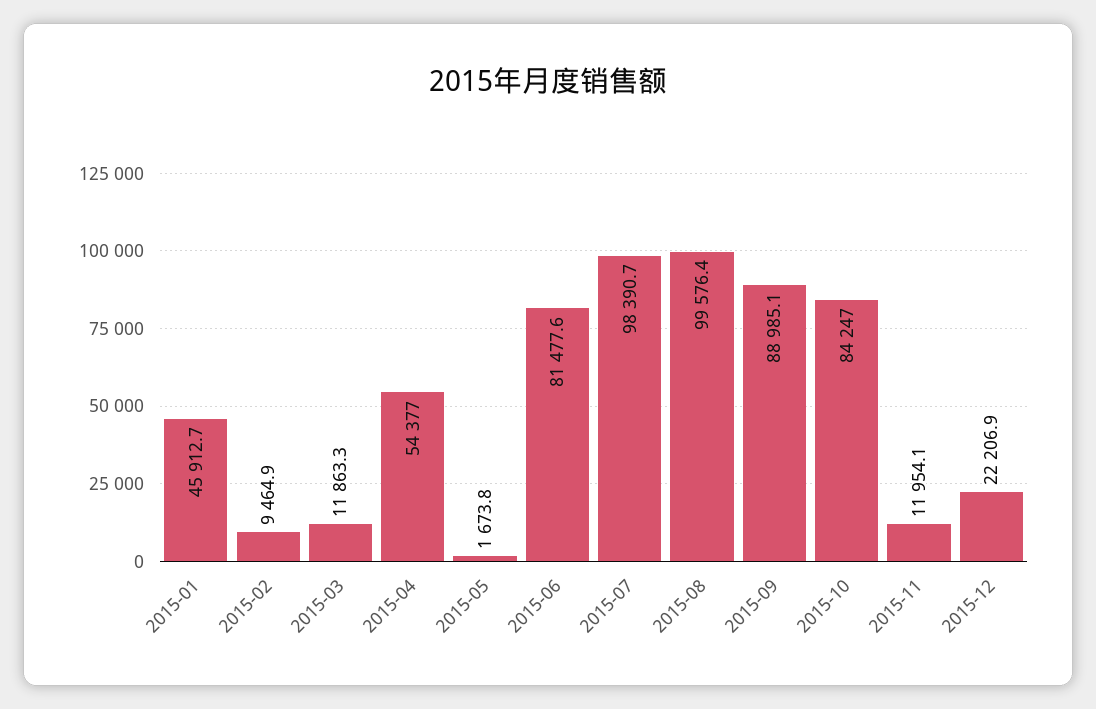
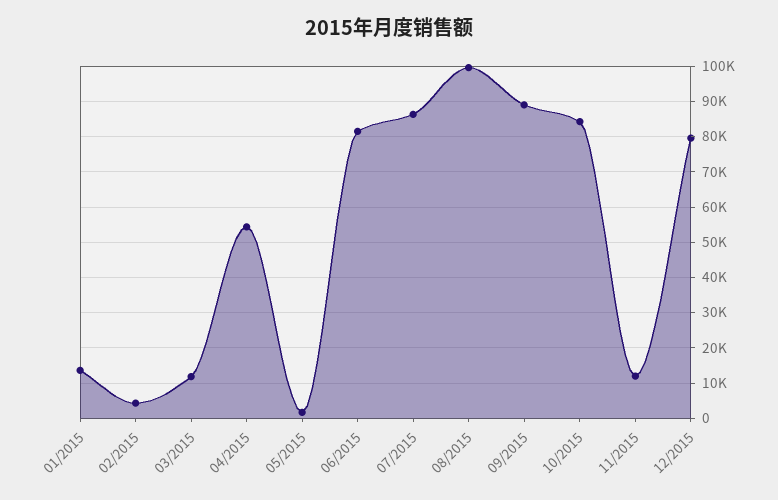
  {
-   "2015-01": 45912.7,
+   "2015-01": 14000,
-   "2015-02": 9464.9,
+   "2015-02": 4000,
    "2015-03": 11863.3,
    "2015-04": 54377,
    "2015-05": 1673.8,
    "2015-06": 81477.6,
-   "2015-07": 98390.7,
+   "2015-07": 86000,
    "2015-08": 99576.4,
    "2015-09": 88985.1,
    "2015-10": 84247,
    "2015-11": 11954.1,
-   "2015-12": 22206.9
+   "2015-12": 80000
  }

